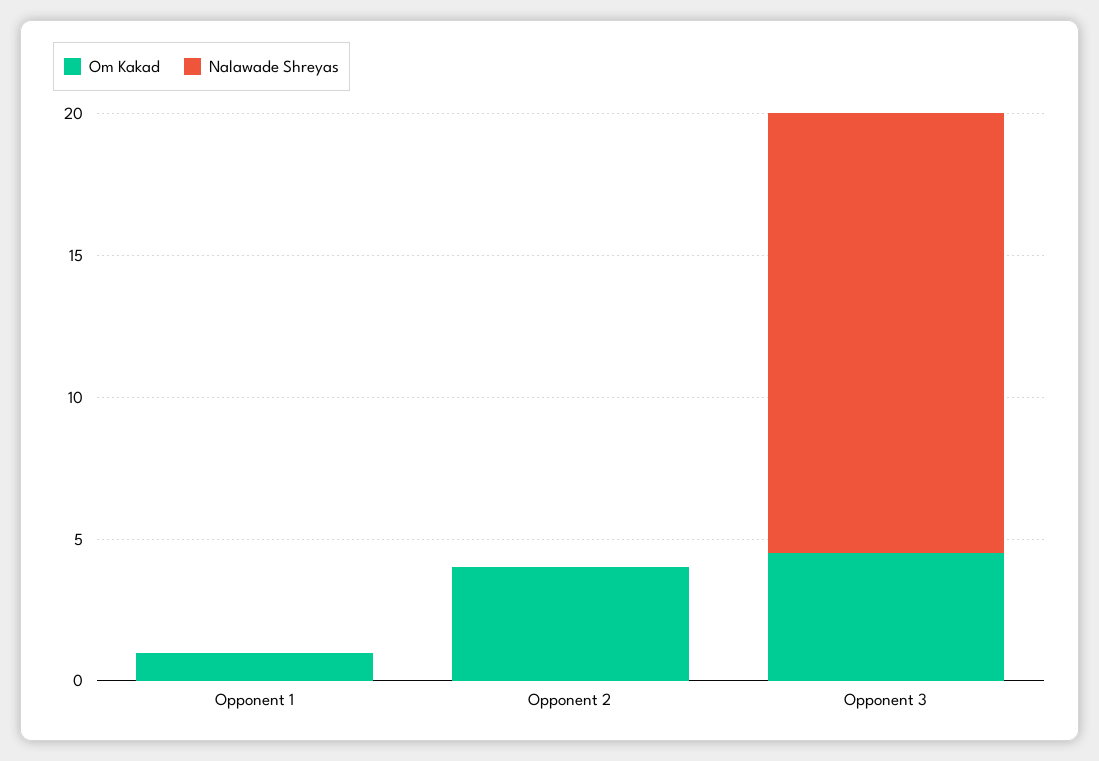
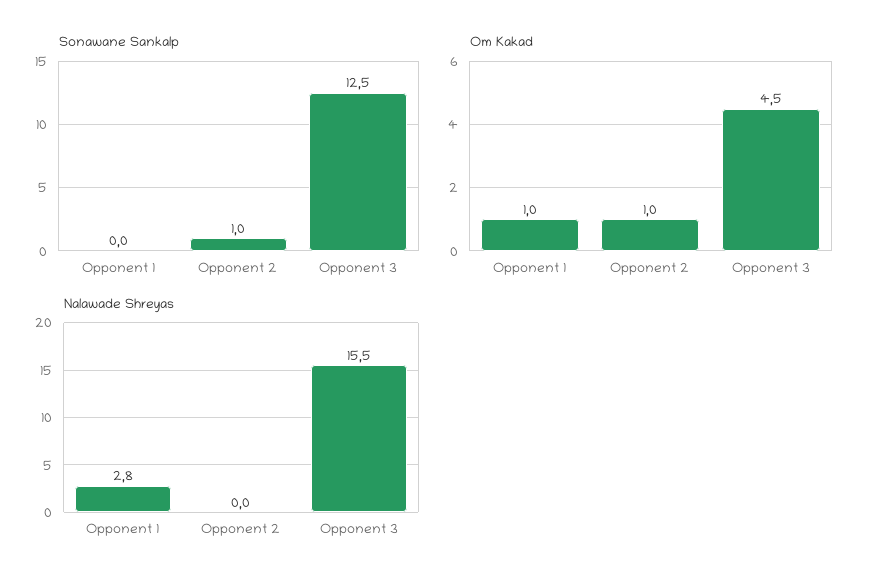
  {
    "Om Kakad": {
      "Opponent 1": 1,
-     "Opponent 2": 4,
+     "Opponent 2": 1,
      "Opponent 3": 4.5
    },
    "Nalawade Shreyas": {
-     "Opponent 1": 0,
+     "Opponent 1": 2.8,
      "Opponent 2": 0,
      "Opponent 3": 15.5
-   }
+   },
+   "Sonawane Sankalp": {
+     "Opponent 1": 0,
+     "Opponent 2": 1,
+     "Opponent 3": 12.5
+   }
  }

